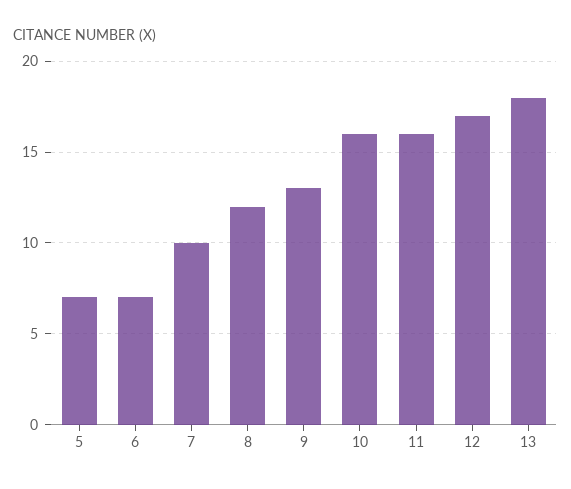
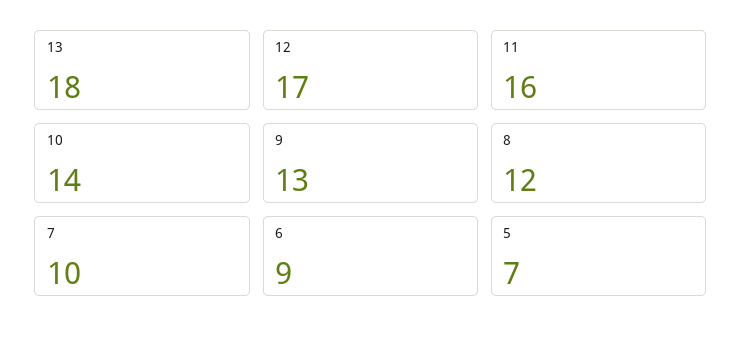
  {
    "5": 7,
-   "6": 7,
+   "6": 9,
    "7": 10,
    "8": 12,
    "9": 13,
-   "10": 16,
+   "10": 14,
    "11": 16,
    "12": 17,
    "13": 18
  }

